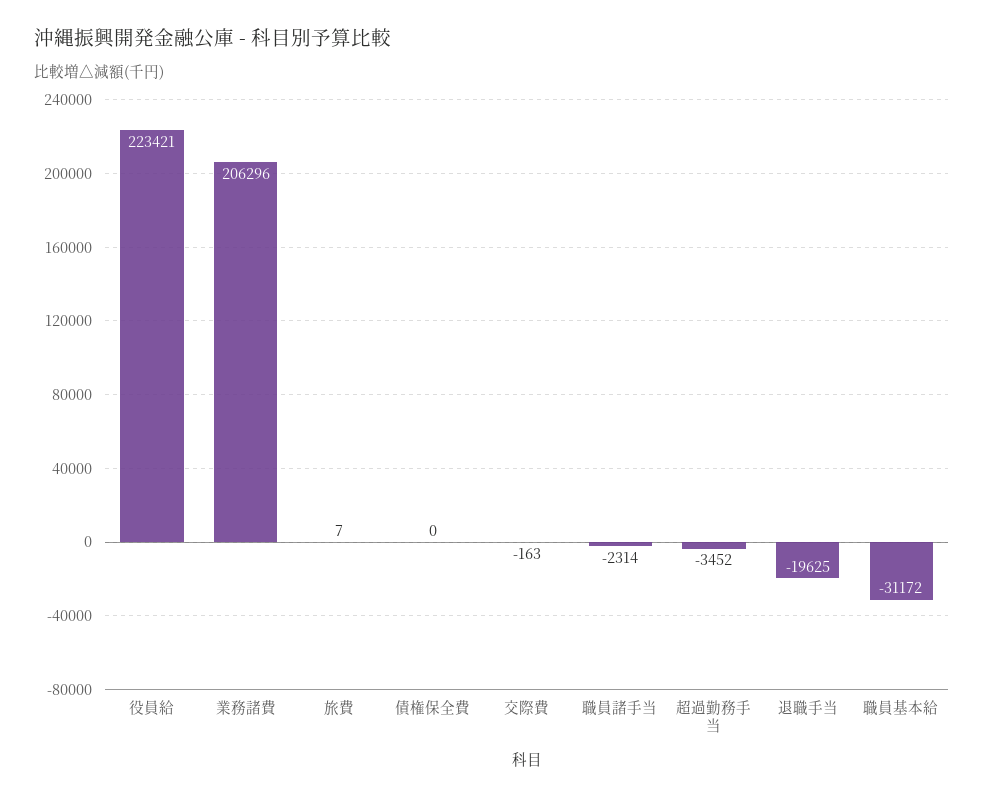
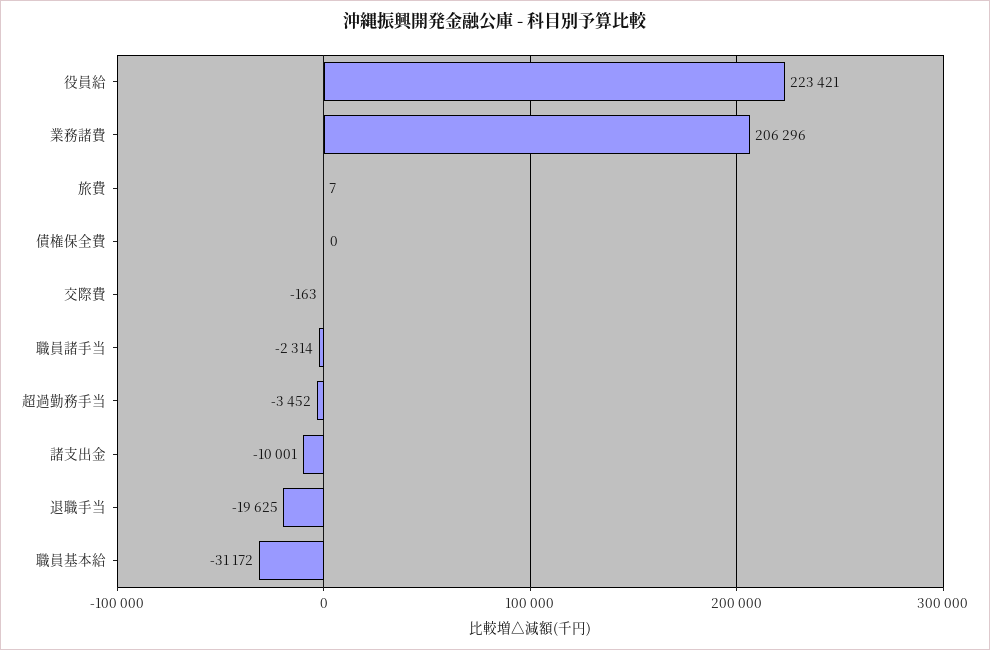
  {
    "役員給": 223421,
    "業務諸費": 206296,
    "旅費": 7,
    "債権保全費": 0,
    "交際費": -163,
    "職員諸手当": -2314,
    "超過勤務手当": -3452,
    "退職手当": -19625,
-   "職員基本給": -31172
+   "職員基本給": -31172,
+   "諸支出金": -10001
  }

